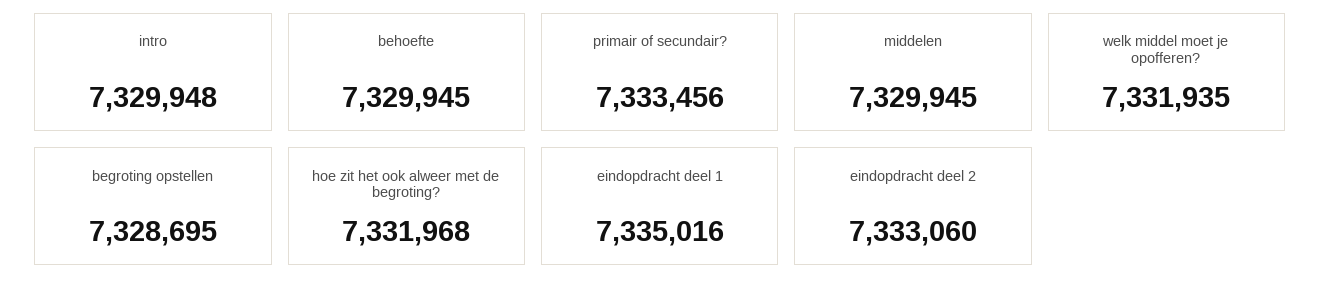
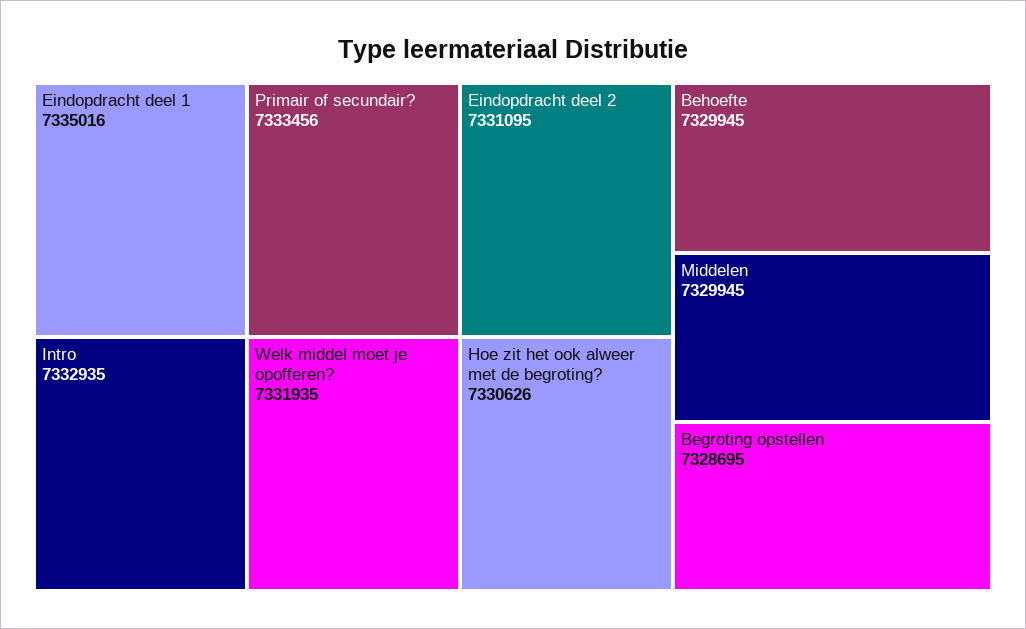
  {
-   "intro": 7329948,
+   "intro": 7332935,
    "behoefte": 7329945,
    "primair of secundair?": 7333456,
    "middelen": 7329945,
    "welk middel moet je opofferen?": 7331935,
    "begroting opstellen": 7328695,
-   "hoe zit het ook alweer met de begroting?": 7331968,
+   "hoe zit het ook alweer met de begroting?": 7330626,
    "eindopdracht deel 1": 7335016,
-   "eindopdracht deel 2": 7333060
+   "eindopdracht deel 2": 7331095
  }

